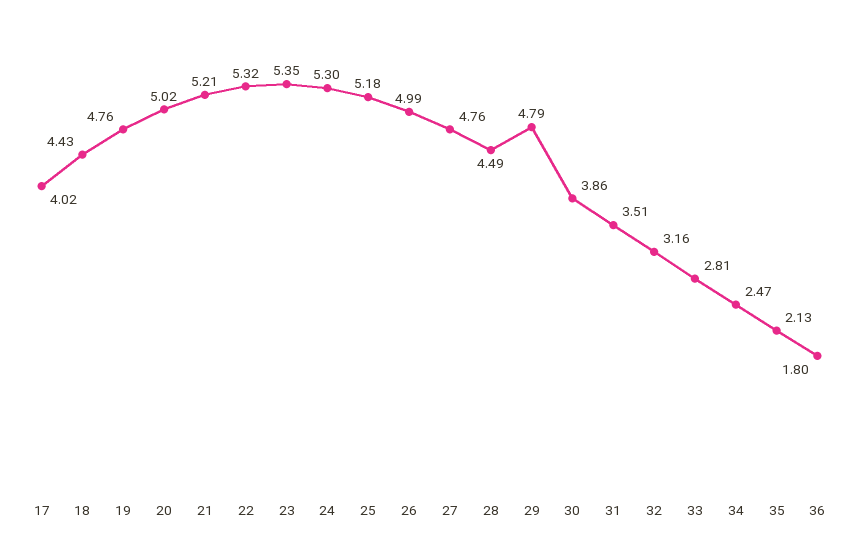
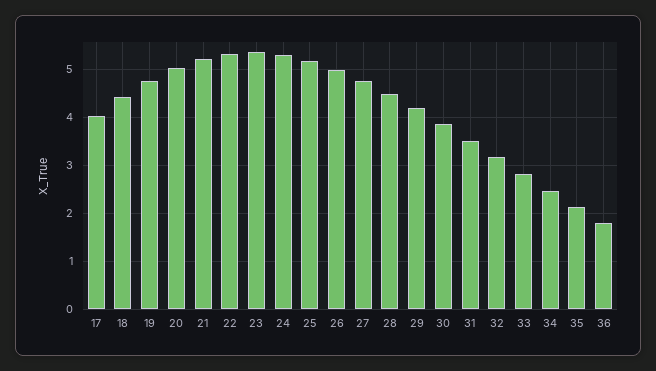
  {
    "17": 4.02,
    "18": 4.43,
    "19": 4.76,
    "20": 5.02,
    "21": 5.21,
    "22": 5.32,
    "23": 5.35,
    "24": 5.3,
    "25": 5.18,
    "26": 4.99,
    "27": 4.76,
    "28": 4.49,
-   "29": 4.79,
+   "29": 4.2,
    "30": 3.86,
    "31": 3.51,
    "32": 3.16,
    "33": 2.81,
    "34": 2.47,
    "35": 2.13,
    "36": 1.8
  }

